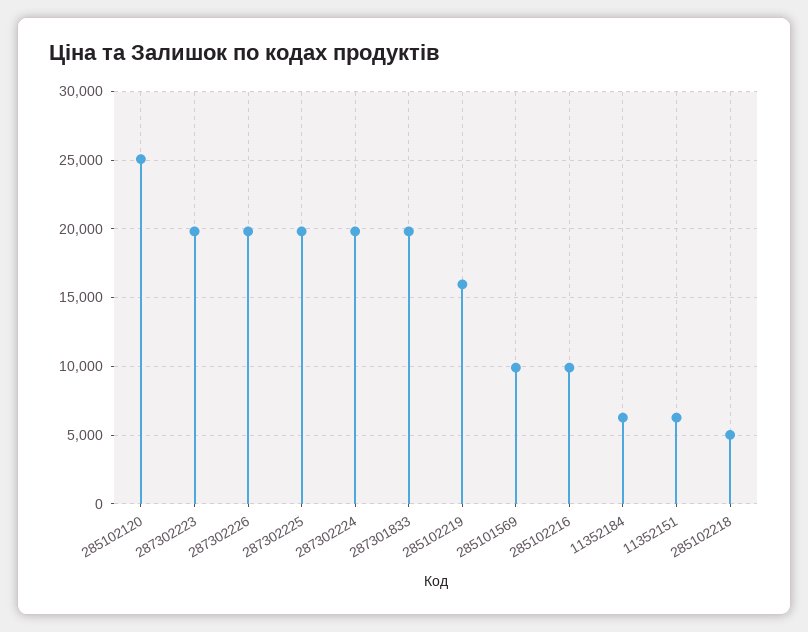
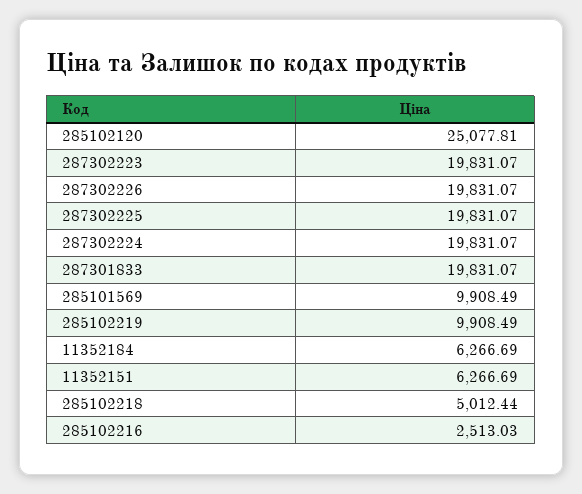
  {
    "285102120": 25077.81,
    "287302223": 19831.07,
    "287302226": 19831.07,
    "287302225": 19831.07,
    "287302224": 19831.07,
    "287301833": 19831.07,
-   "285102219": 16000,
+   "285102219": 9908.49,
    "285101569": 9908.49,
-   "285102216": 10000,
+   "285102216": 2513.03,
    "11352184": 6266.69,
    "11352151": 6266.69,
    "285102218": 5012.44
  }

